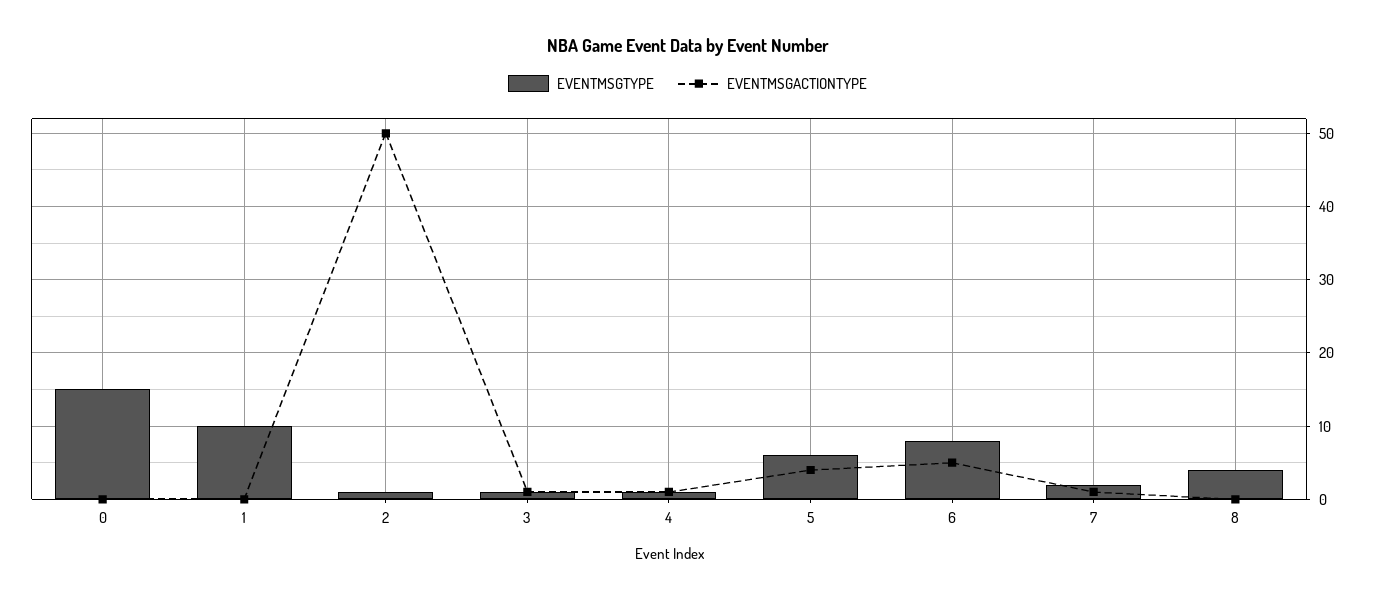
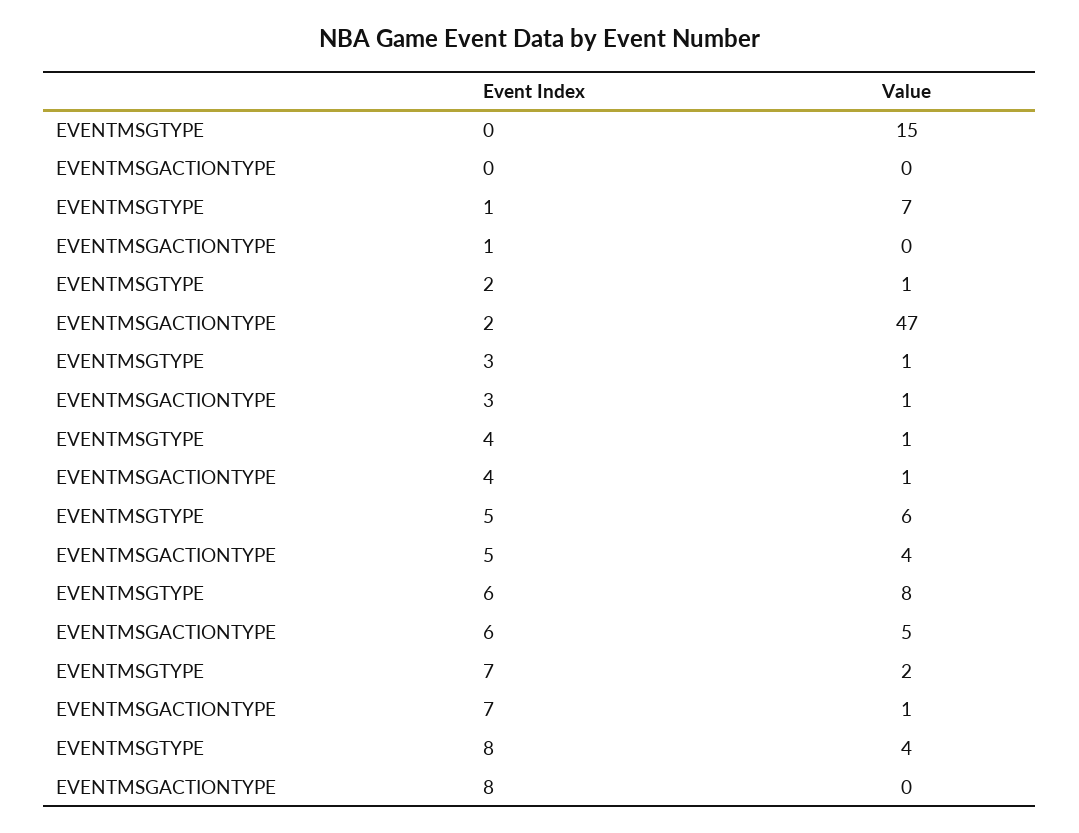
  {
    "EVENTMSGTYPE": {
      "0": 15,
-     "1": 10,
+     "1": 7,
      "2": 1,
      "3": 1,
      "4": 1,
      "5": 6,
      "6": 8,
      "7": 2,
      "8": 4
    },
    "EVENTMSGACTIONTYPE": {
      "0": 0,
      "1": 0,
-     "2": 50,
+     "2": 47,
      "3": 1,
      "4": 1,
      "5": 4,
      "6": 5,
      "7": 1,
      "8": 0
    }
  }

